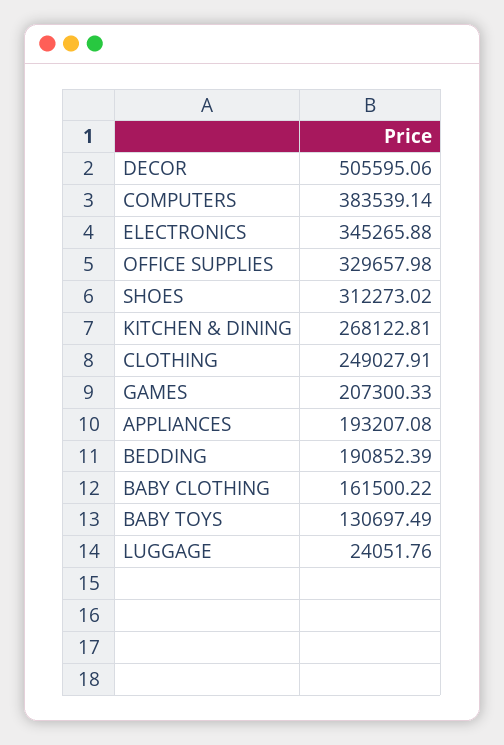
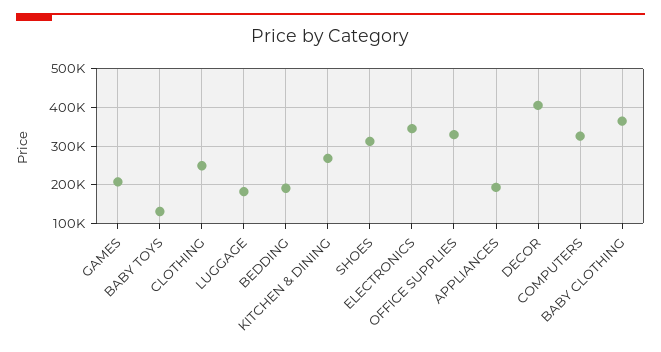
  {
-   "DECOR": 505595.06,
+   "DECOR": 400000,
-   "COMPUTERS": 383539.14,
+   "COMPUTERS": 320000,
    "ELECTRONICS": 345265.88,
    "OFFICE SUPPLIES": 329657.98,
    "SHOES": 312273.02,
    "KITCHEN & DINING": 268122.81,
    "CLOTHING": 249027.91,
    "GAMES": 207300.33,
    "APPLIANCES": 193207.08,
    "BEDDING": 190852.39,
-   "BABY CLOTHING": 161500.22,
+   "BABY CLOTHING": 360000,
    "BABY TOYS": 130697.49,
-   "LUGGAGE": 24051.76
+   "LUGGAGE": 180000
  }

